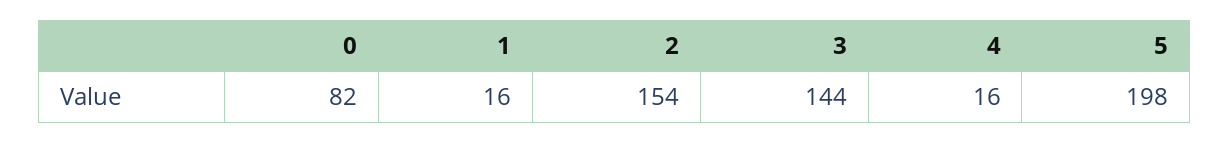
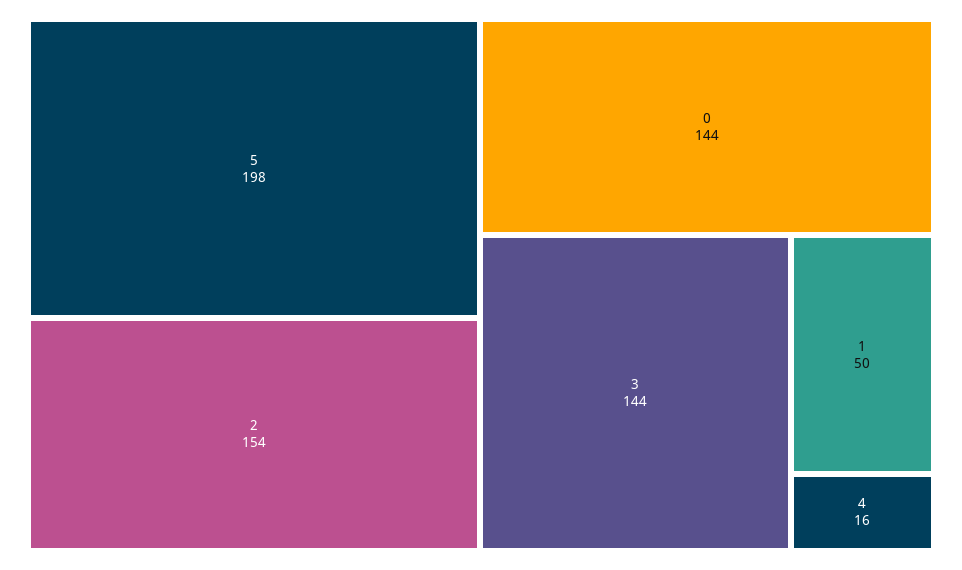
  {
-   "0": 82,
+   "0": 144,
-   "1": 16,
+   "1": 50,
    "2": 154,
    "3": 144,
    "4": 16,
    "5": 198
  }

